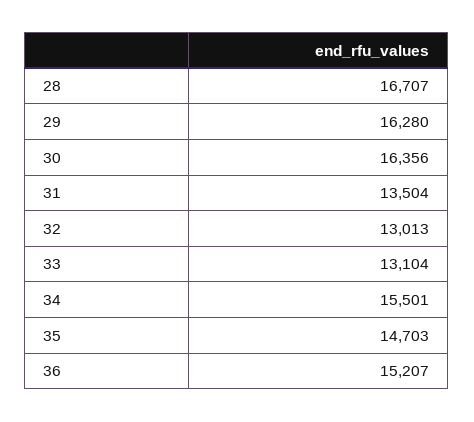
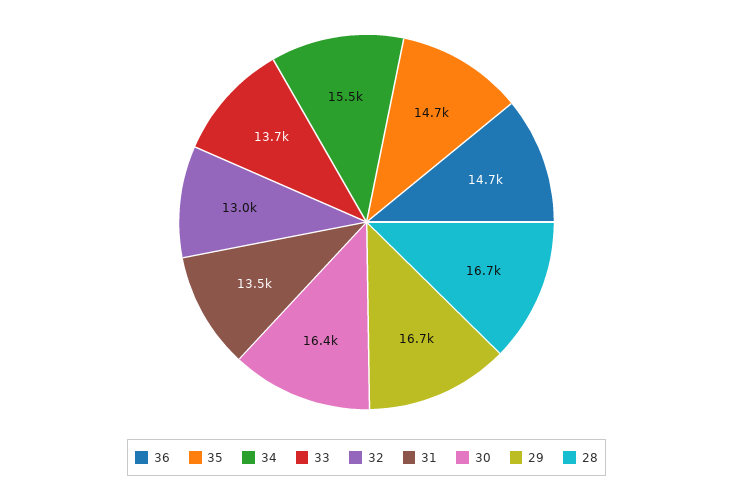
  {
    "28": 16707,
-   "29": 16280,
+   "29": 16700,
    "30": 16356,
    "31": 13504,
    "32": 13013,
-   "33": 13104,
+   "33": 13700,
    "34": 15501,
    "35": 14703,
-   "36": 15207
+   "36": 14700
  }

